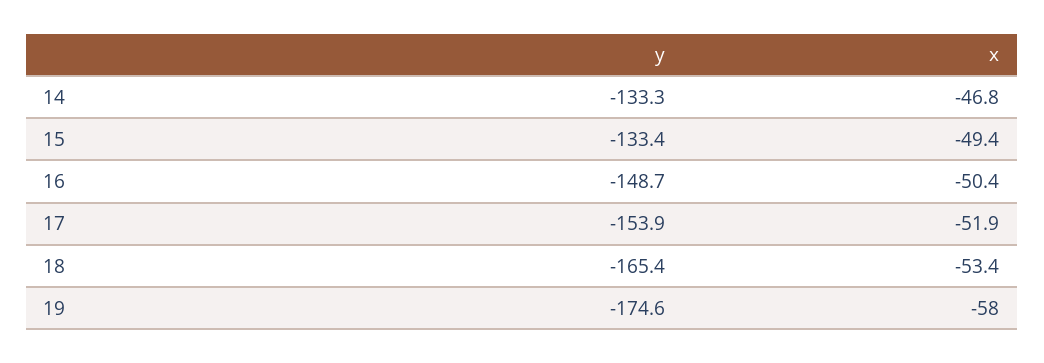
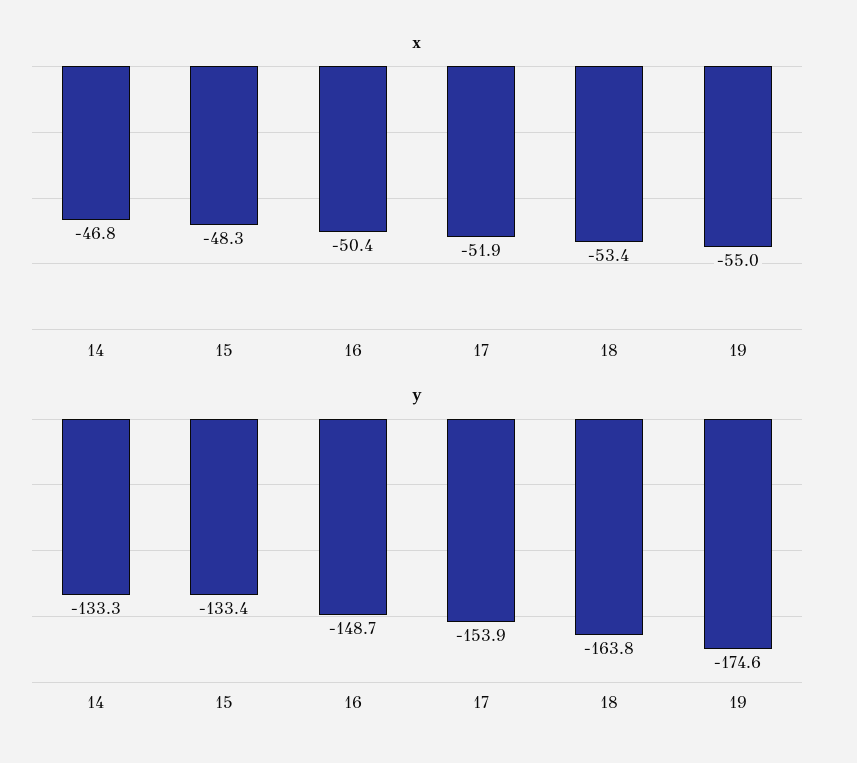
  {
    "y": {
      "14": -133.3,
      "15": -133.4,
      "16": -148.7,
      "17": -153.9,
-     "18": -165.4,
+     "18": -163.8,
      "19": -174.6
    },
    "x": {
      "14": -46.8,
-     "15": -49.4,
+     "15": -48.3,
      "16": -50.4,
      "17": -51.9,
      "18": -53.4,
-     "19": -58
+     "19": -55
    }
  }

